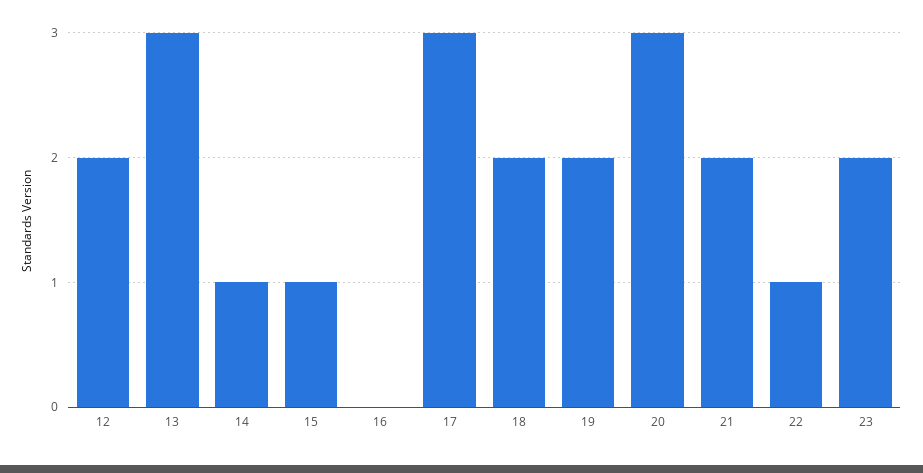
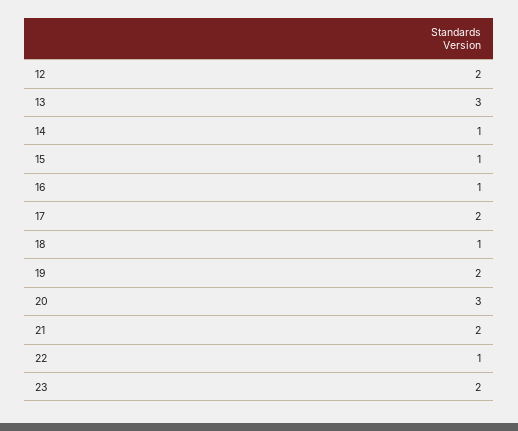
  {
    "12": 2,
    "13": 3,
    "14": 1,
    "15": 1,
-   "16": 0,
+   "16": 1,
-   "17": 3,
+   "17": 2,
-   "18": 2,
+   "18": 1,
    "19": 2,
    "20": 3,
    "21": 2,
    "22": 1,
    "23": 2
  }

